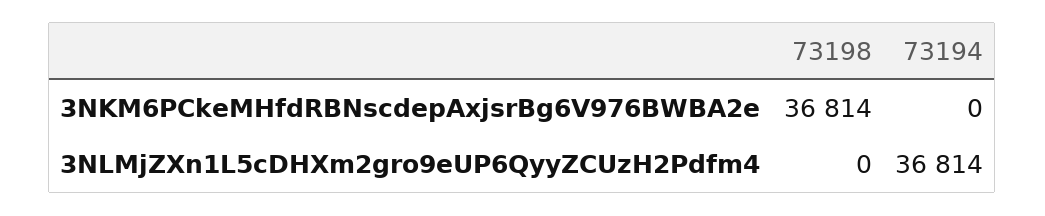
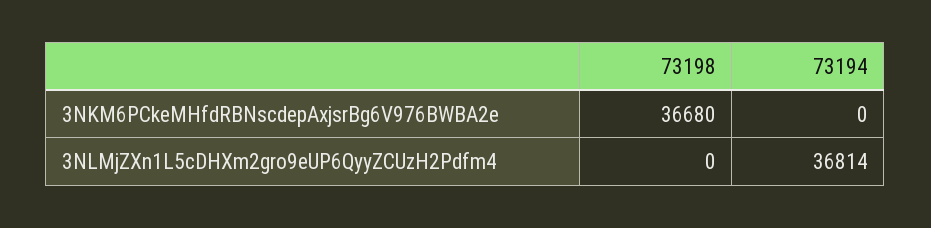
  {
    "73198": {
-     "3NKM6PCkeMHfdRBNscdepAxjsrBg6V976BWBA2e": 36814,
+     "3NKM6PCkeMHfdRBNscdepAxjsrBg6V976BWBA2e": 36680,
      "3NLMjZXn1L5cDHXm2gro9eUP6QyyZCUzH2Pdfm4": 0
    },
    "73194": {
      "3NKM6PCkeMHfdRBNscdepAxjsrBg6V976BWBA2e": 0,
      "3NLMjZXn1L5cDHXm2gro9eUP6QyyZCUzH2Pdfm4": 36814
    }
  }

